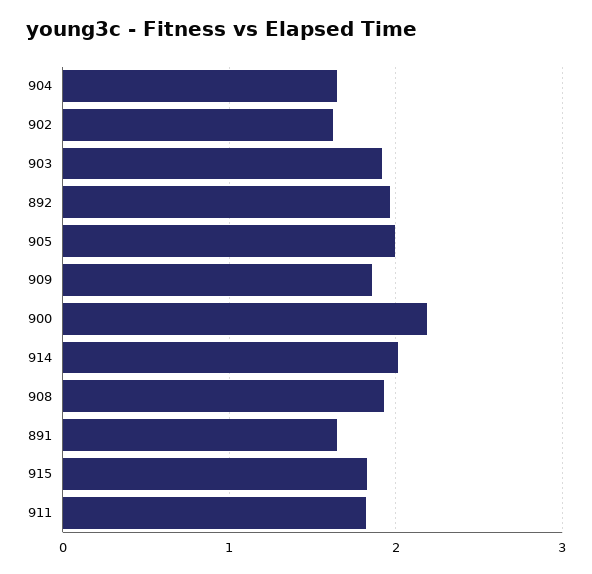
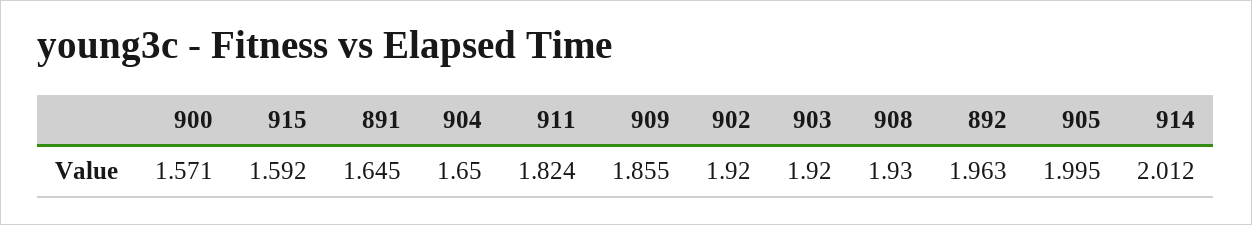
  {
    "904": 1.65,
-   "902": 1.6,
+   "902": 1.92,
    "903": 1.92,
    "892": 1.963,
    "905": 1.995,
    "909": 1.855,
-   "900": 2.2,
+   "900": 1.571,
    "914": 2.012,
    "908": 1.93,
    "891": 1.645,
-   "915": 1.8,
+   "915": 1.592,
    "911": 1.824
  }

